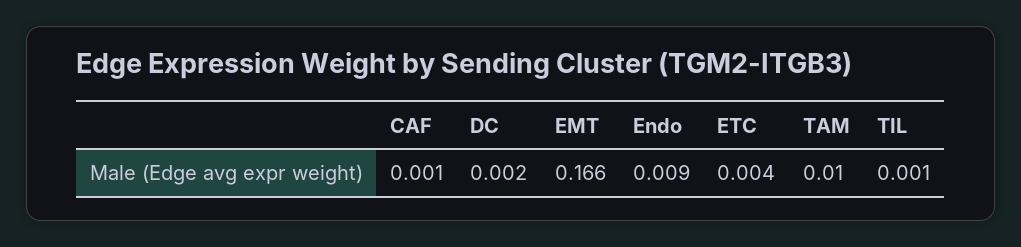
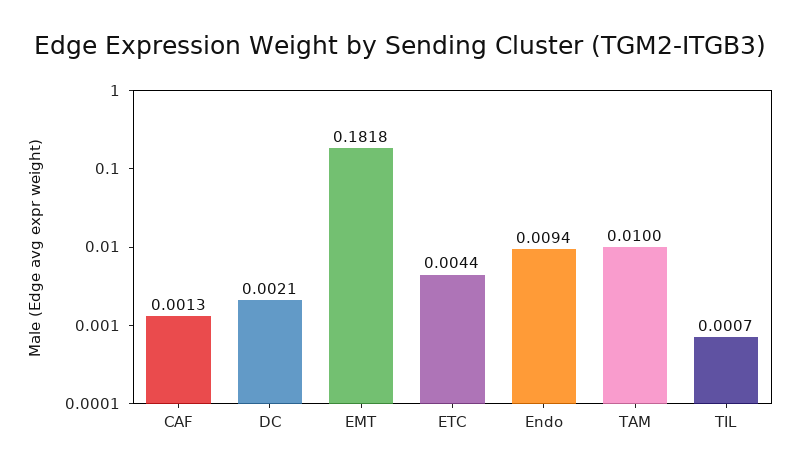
  {
    "CAF": 0.0013,
    "DC": 0.0021,
-   "EMT": 0.166,
+   "EMT": 0.1818,
    "Endo": 0.0094,
    "ETC": 0.0044,
    "TAM": 0.01,
    "TIL": 0.0007
  }

